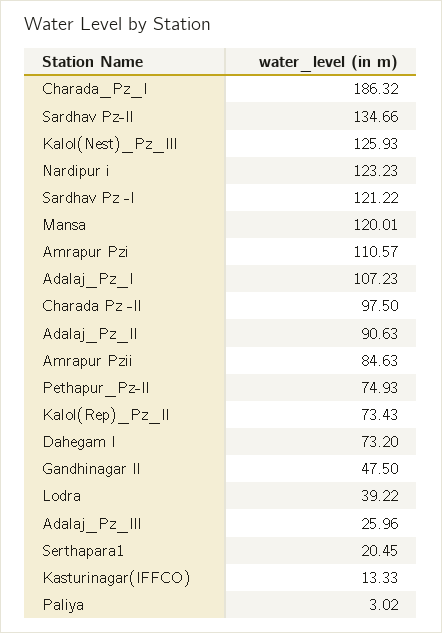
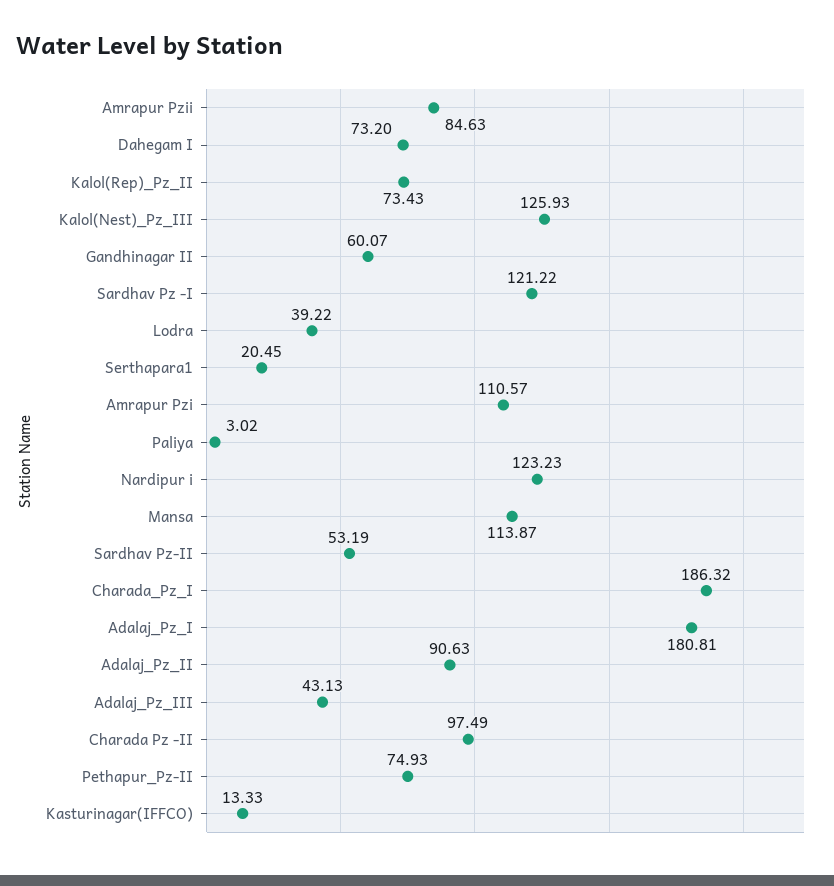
  {
    "Charada_Pz_I": 186.32,
-   "Sardhav Pz-II": 134.66,
+   "Sardhav Pz-II": 53.19,
    "Kalol(Nest)_Pz_III": 125.93,
    "Nardipur i": 123.23,
    "Sardhav Pz -I": 121.22,
-   "Mansa": 120.01,
+   "Mansa": 113.87,
    "Amrapur Pzi": 110.57,
-   "Adalaj_Pz_I": 107.23,
+   "Adalaj_Pz_I": 180.81,
-   "Charada Pz -II": 97.5,
+   "Charada Pz -II": 97.49,
    "Adalaj_Pz_II": 90.63,
    "Amrapur Pzii": 84.63,
    "Pethapur_Pz-II": 74.93,
    "Kalol(Rep)_Pz_II": 73.43,
    "Dahegam I": 73.2,
-   "Gandhinagar II": 47.5,
+   "Gandhinagar II": 60.07,
    "Lodra": 39.22,
-   "Adalaj_Pz_III": 25.96,
+   "Adalaj_Pz_III": 43.13,
    "Serthapara1": 20.45,
    "Kasturinagar(IFFCO)": 13.33,
    "Paliya": 3.02
  }

